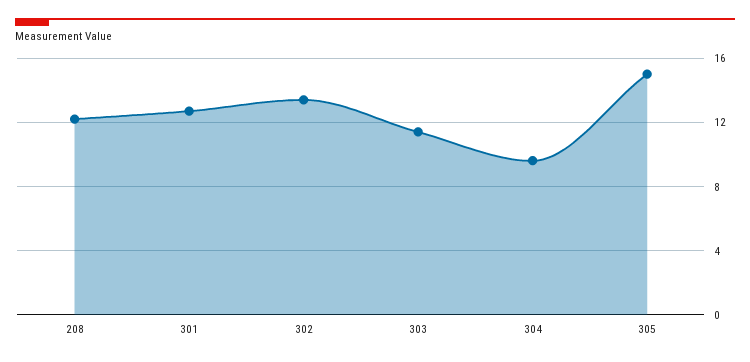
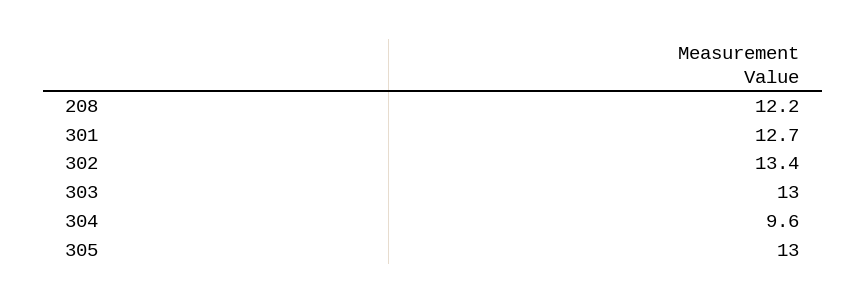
  {
    "208": 12.2,
    "301": 12.7,
    "302": 13.4,
-   "303": 11.5,
+   "303": 13,
    "304": 9.6,
-   "305": 15
+   "305": 13
  }

